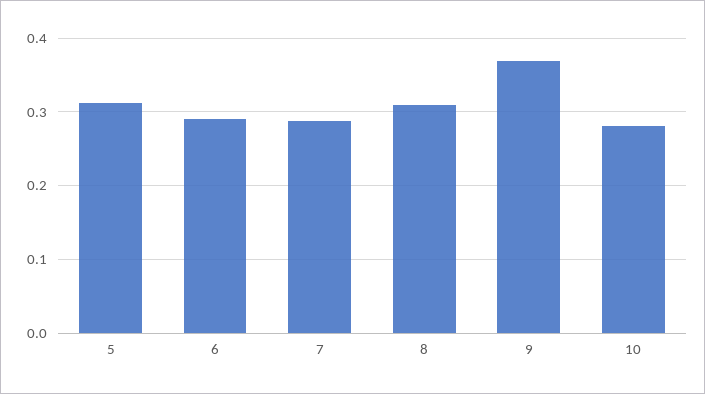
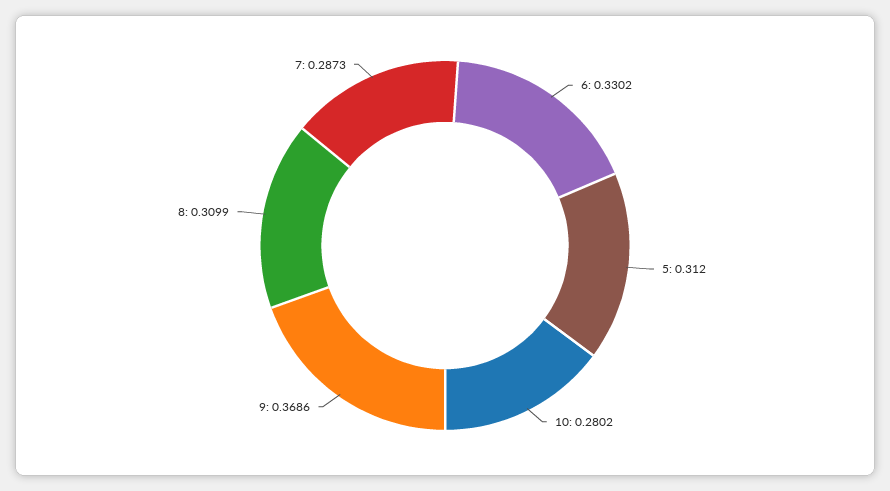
  {
    "5": 0.312,
-   "6": 0.29,
+   "6": 0.3302,
    "7": 0.2873,
    "8": 0.3099,
    "9": 0.3686,
    "10": 0.2802
  }

